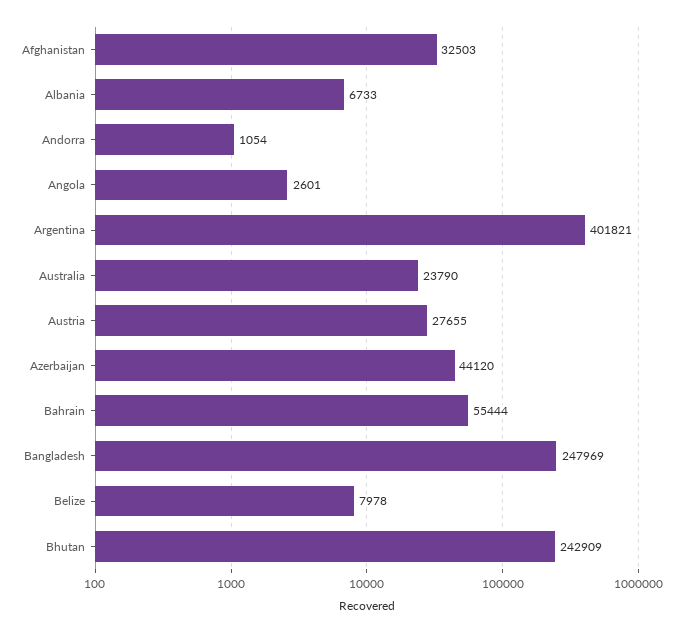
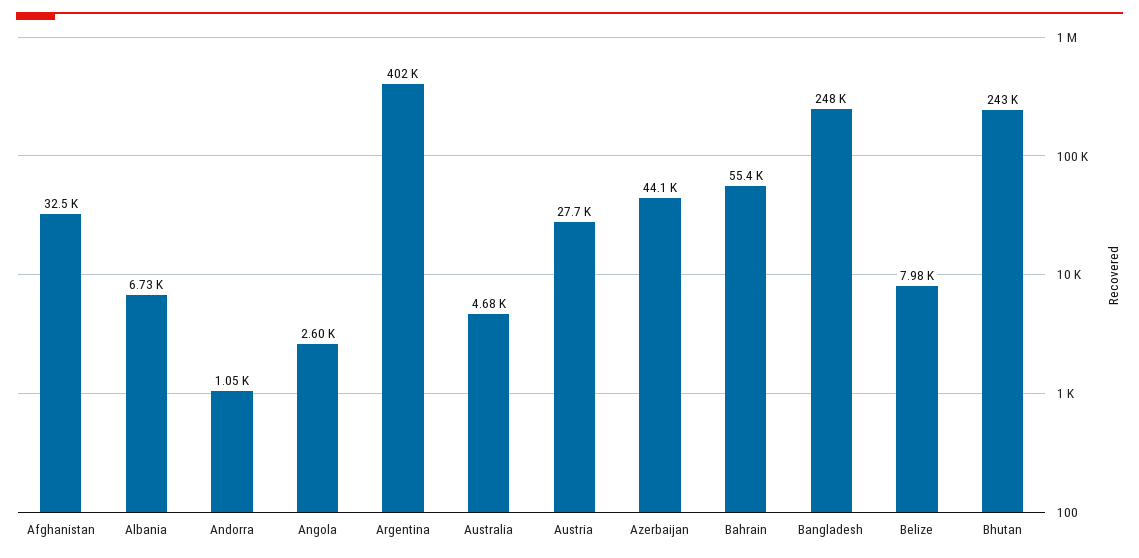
  {
    "Afghanistan": 32503,
    "Albania": 6733,
    "Andorra": 1054,
    "Angola": 2601,
    "Argentina": 401821,
-   "Australia": 23790,
+   "Australia": 4680,
    "Austria": 27655,
    "Azerbaijan": 44120,
    "Bahrain": 55444,
    "Bangladesh": 247969,
    "Belize": 7978,
    "Bhutan": 242909
  }

